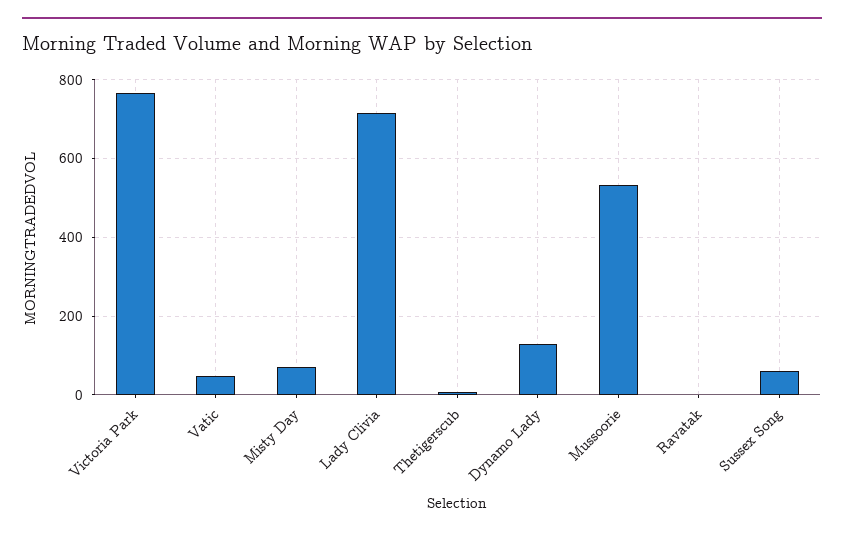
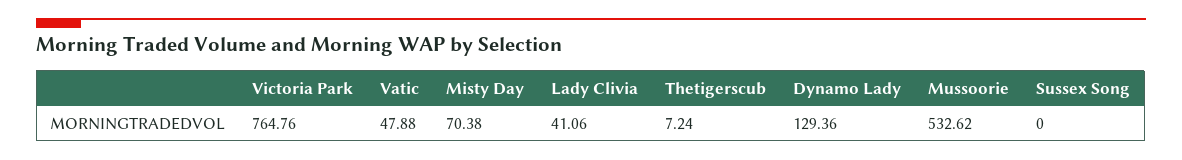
  {
    "Victoria Park": 764.76,
    "Vatic": 47.88,
    "Misty Day": 70.38,
-   "Lady Clivia": 720,
+   "Lady Clivia": 41.06,
    "Thetigerscub": 7.24,
    "Dynamo Lady": 129.36,
    "Mussoorie": 532.62,
-   "Ravatak": 0,
-   "Sussex Song": 60
+   "Sussex Song": 0
  }

